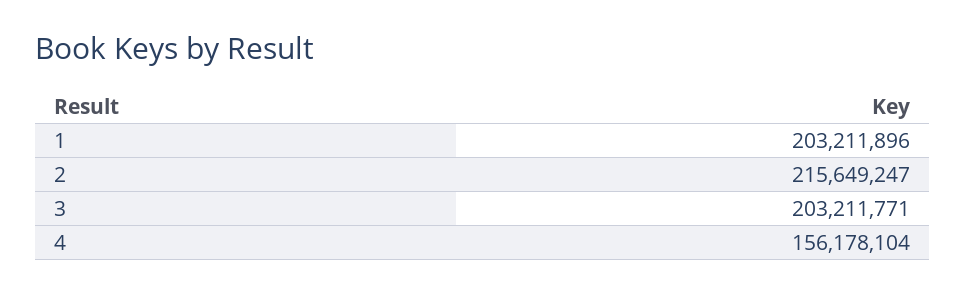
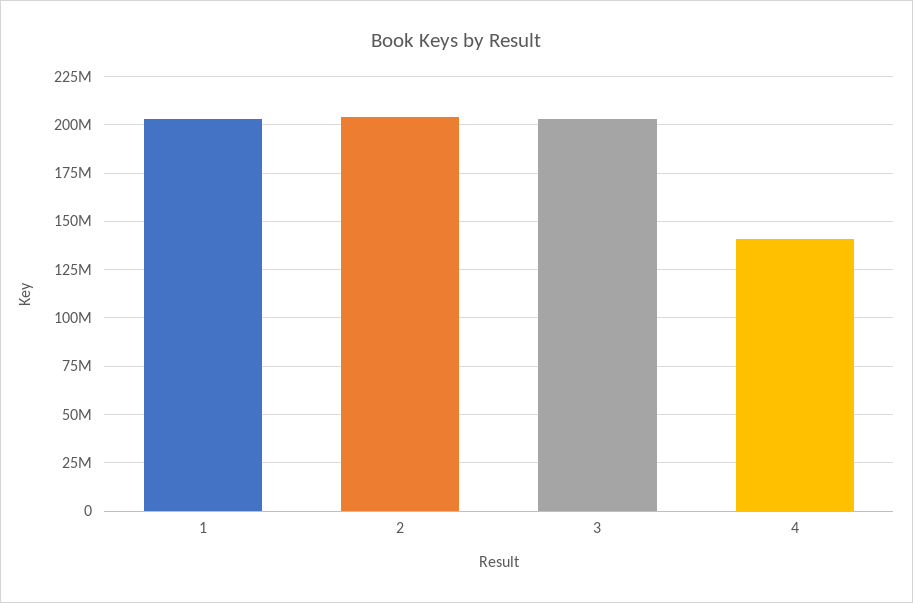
  {
    "1": 203211896,
-   "2": 215649247,
+   "2": 205000000,
    "3": 203211771,
-   "4": 156178104
+   "4": 140000000
  }

